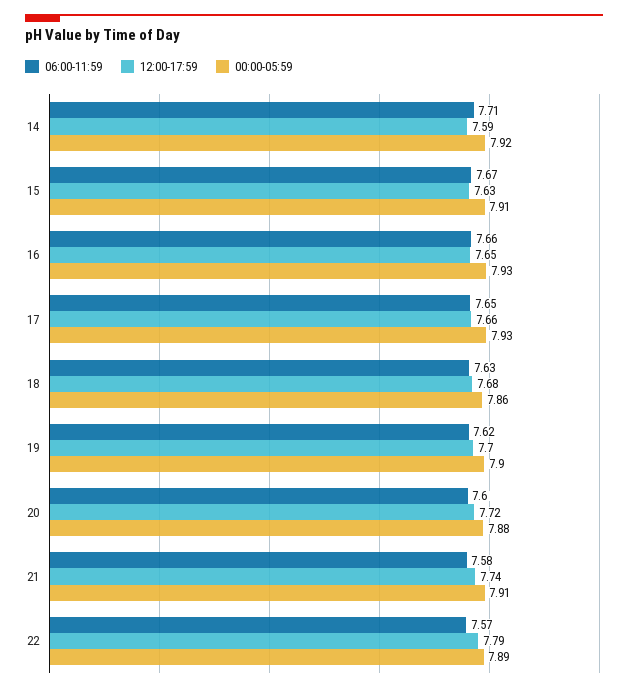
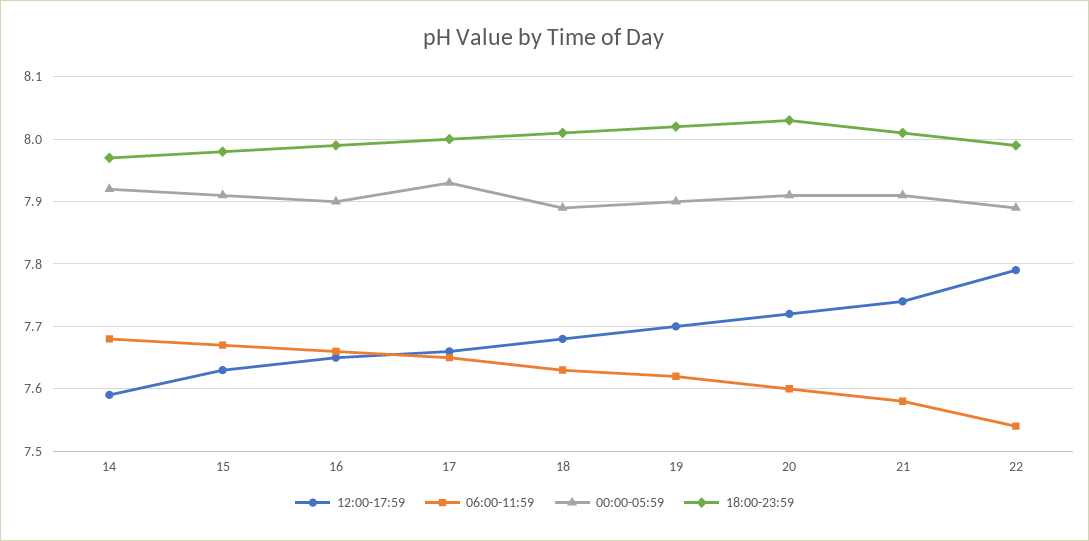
  {
    "06:00-11:59": {
-     "14": 7.71,
+     "14": 7.68,
      "15": 7.67,
      "16": 7.66,
      "17": 7.65,
      "18": 7.63,
      "19": 7.62,
      "20": 7.6,
      "21": 7.58,
-     "22": 7.57
+     "22": 7.54
    },
    "12:00-17:59": {
      "14": 7.59,
      "15": 7.63,
      "16": 7.65,
      "17": 7.66,
      "18": 7.68,
      "19": 7.7,
      "20": 7.72,
      "21": 7.74,
      "22": 7.79
    },
    "00:00-05:59": {
      "14": 7.92,
      "15": 7.91,
-     "16": 7.93,
+     "16": 7.9,
      "17": 7.93,
-     "18": 7.86,
+     "18": 7.89,
      "19": 7.9,
-     "20": 7.88,
+     "20": 7.91,
      "21": 7.91,
      "22": 7.89
-   }
+   },
+   "18:00-23:59": {
+     "14": 7.97,
+     "15": 7.98,
+     "16": 7.99,
+     "17": 8,
+     "18": 8.01,
+     "19": 8.02,
+     "20": 8.03,
+     "21": 8.01,
+     "22": 7.99
+   }
  }

